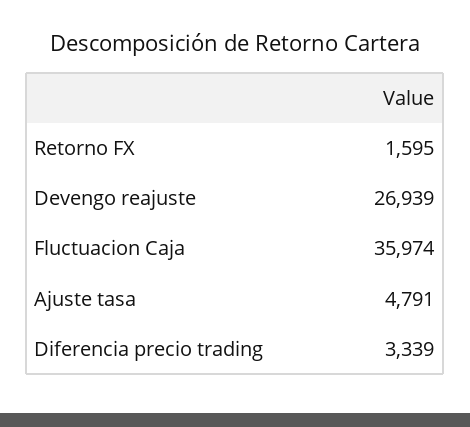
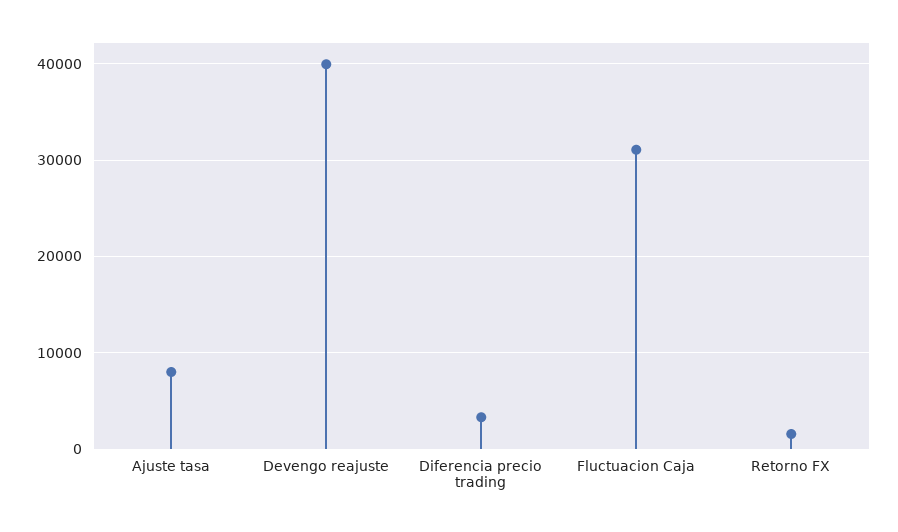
  {
    "Retorno FX": 1595,
-   "Devengo reajuste": 26939,
+   "Devengo reajuste": 40000,
-   "Fluctuacion Caja": 35974,
+   "Fluctuacion Caja": 31000,
-   "Ajuste tasa": 4791,
+   "Ajuste tasa": 8000,
    "Diferencia precio trading": 3339
  }

